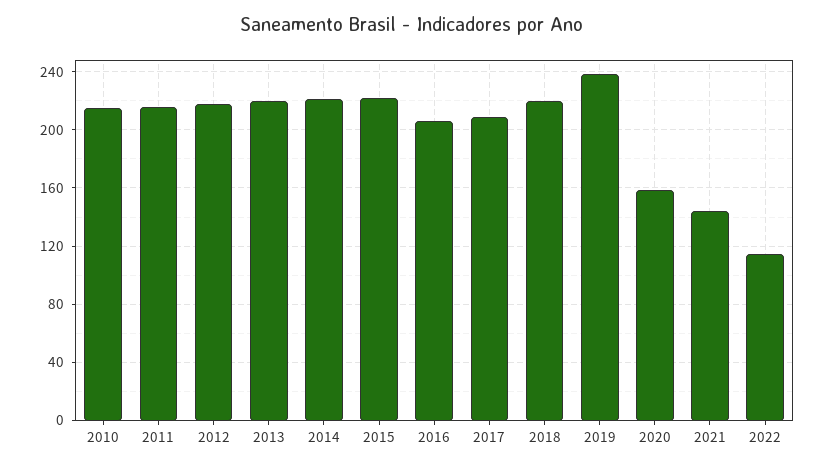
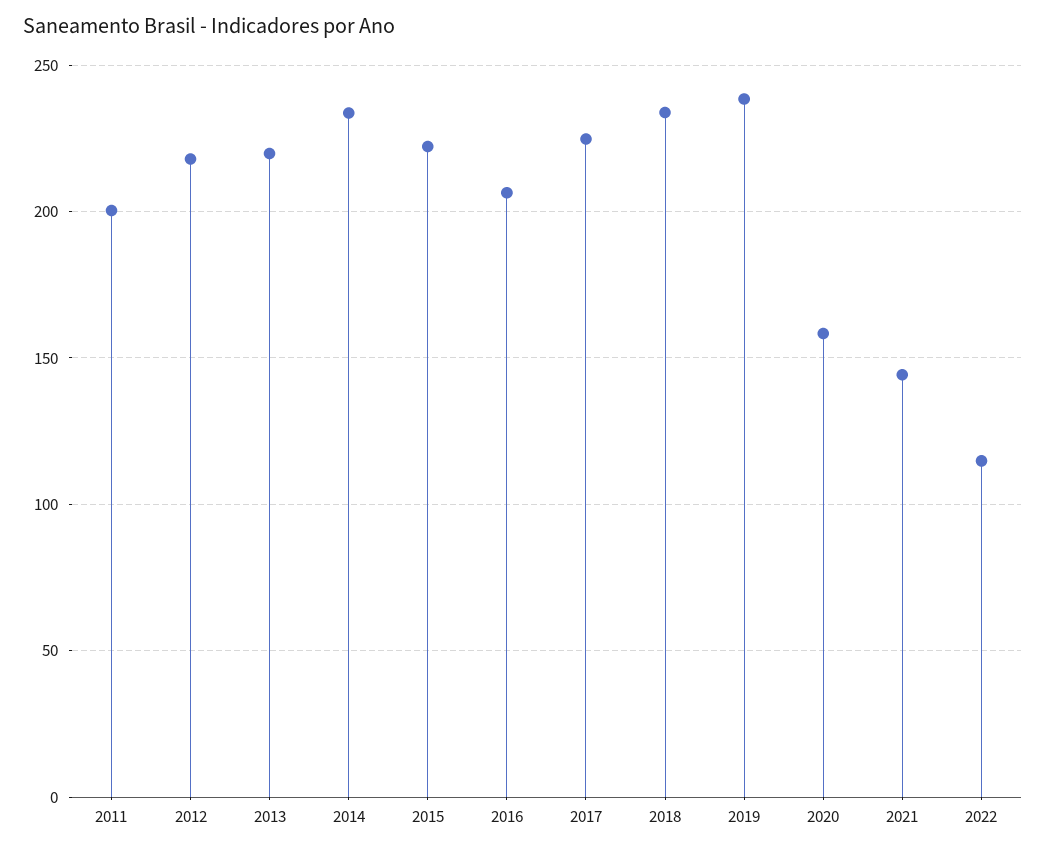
  {
-   "2010": 215,
-   "2011": 215,
+   "2011": 200,
    "2012": 220,
    "2013": 220,
-   "2014": 220,
+   "2014": 235,
    "2015": 220,
    "2016": 205,
-   "2017": 210,
+   "2017": 225,
-   "2018": 220,
+   "2018": 235,
    "2019": 240,
    "2020": 160,
    "2021": 145,
    "2022": 115
  }

